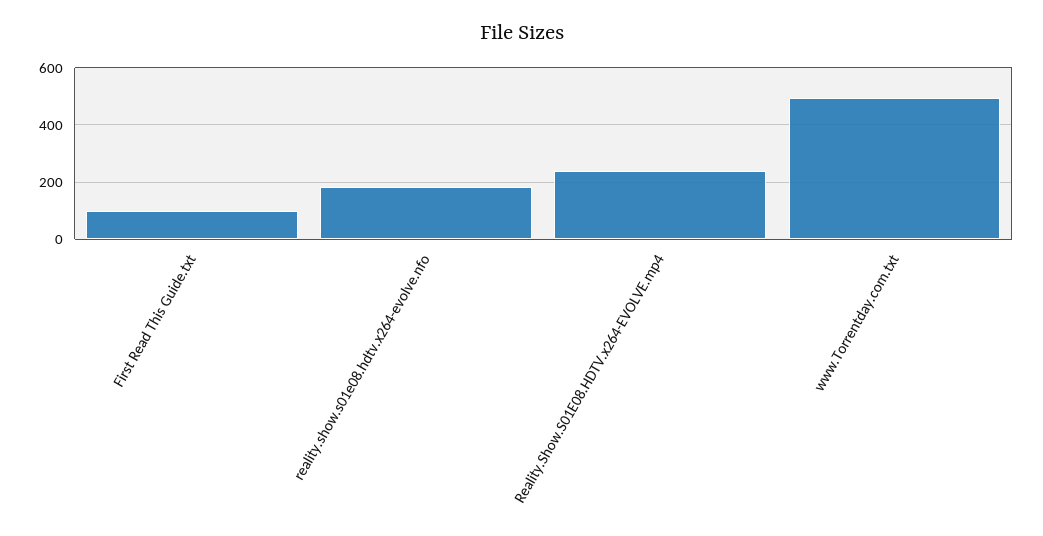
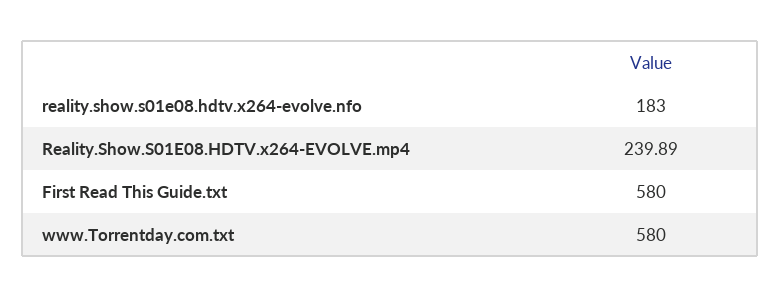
  {
-   "First Read This Guide.txt": 100,
+   "First Read This Guide.txt": 580,
    "reality.show.s01e08.hdtv.x264-evolve.nfo": 183,
    "Reality.Show.S01E08.HDTV.x264-EVOLVE.mp4": 239.89,
-   "www.Torrentday.com.txt": 500
+   "www.Torrentday.com.txt": 580
  }

